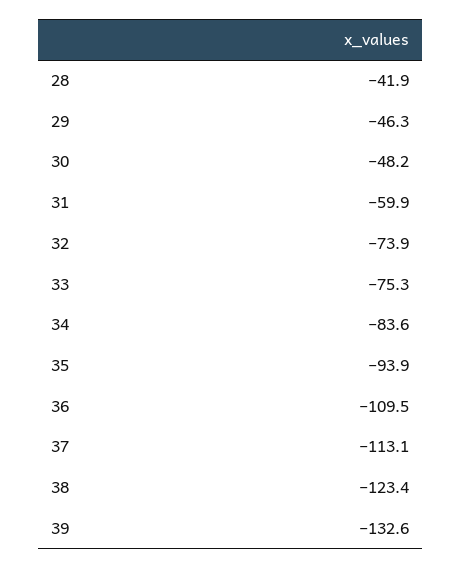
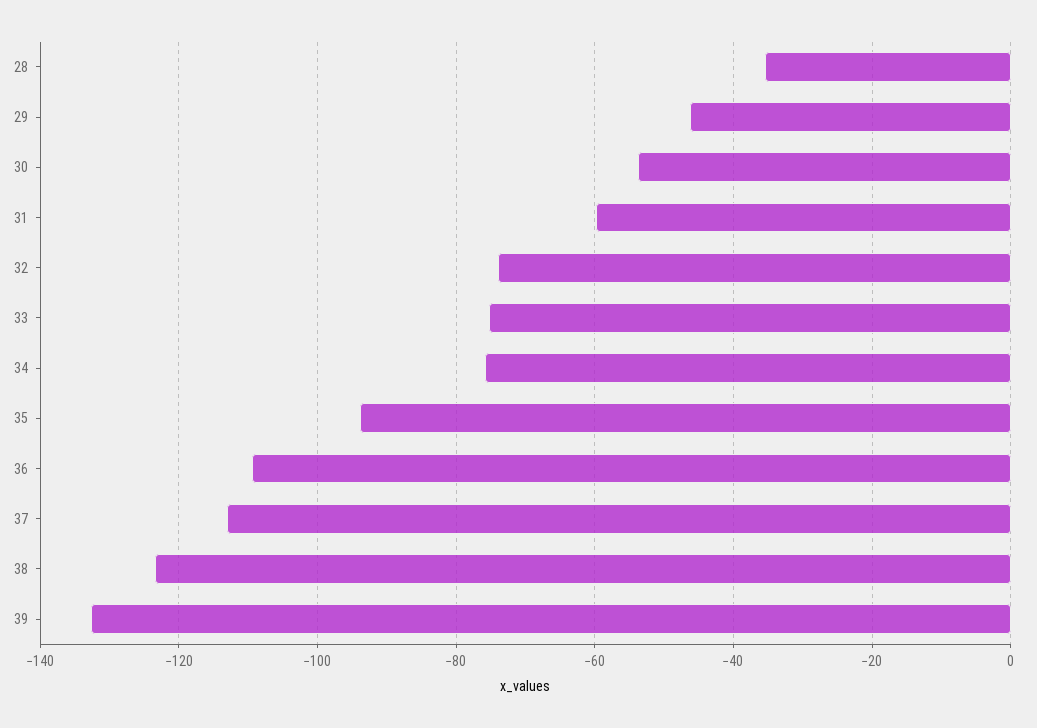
  {
-   "28": -41.9,
+   "28": -36,
    "29": -46.3,
-   "30": -48.2,
+   "30": -54,
    "31": -59.9,
    "32": -73.9,
    "33": -75.3,
-   "34": -83.6,
+   "34": -76,
    "35": -93.9,
    "36": -109.5,
    "37": -113.1,
    "38": -123.4,
    "39": -132.6
  }

